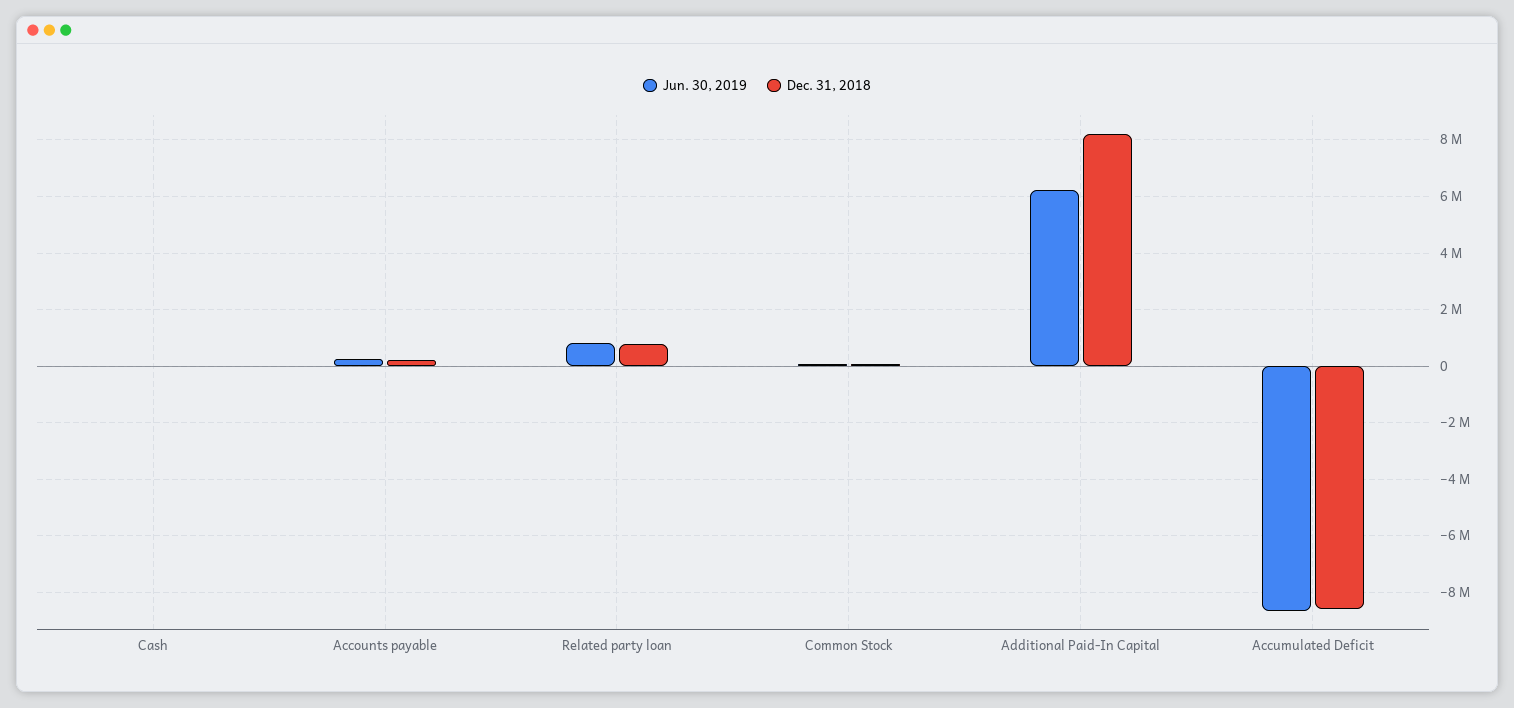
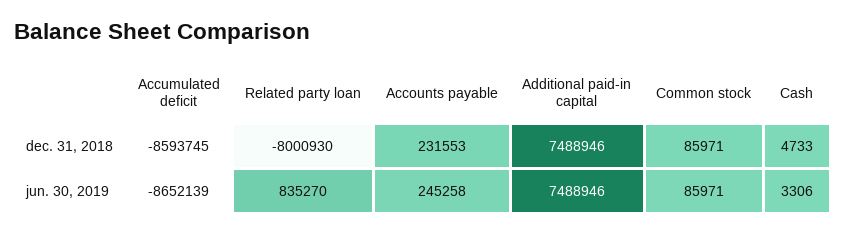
  {
    "Jun. 30, 2019": {
      "Cash": 3306,
      "Accounts payable": 245258,
      "Related party loan": 835270,
      "Common Stock": 85971,
-     "Additional Paid-In Capital": 6250000,
+     "Additional Paid-In Capital": 7488946,
      "Accumulated Deficit": -8652139
    },
    "Dec. 31, 2018": {
      "Cash": 4733,
      "Accounts payable": 231553,
-     "Related party loan": 750000,
+     "Related party loan": -8000930,
      "Common Stock": 85971,
-     "Additional Paid-In Capital": 8250000,
+     "Additional Paid-In Capital": 7488946,
      "Accumulated Deficit": -8593745
    }
  }

